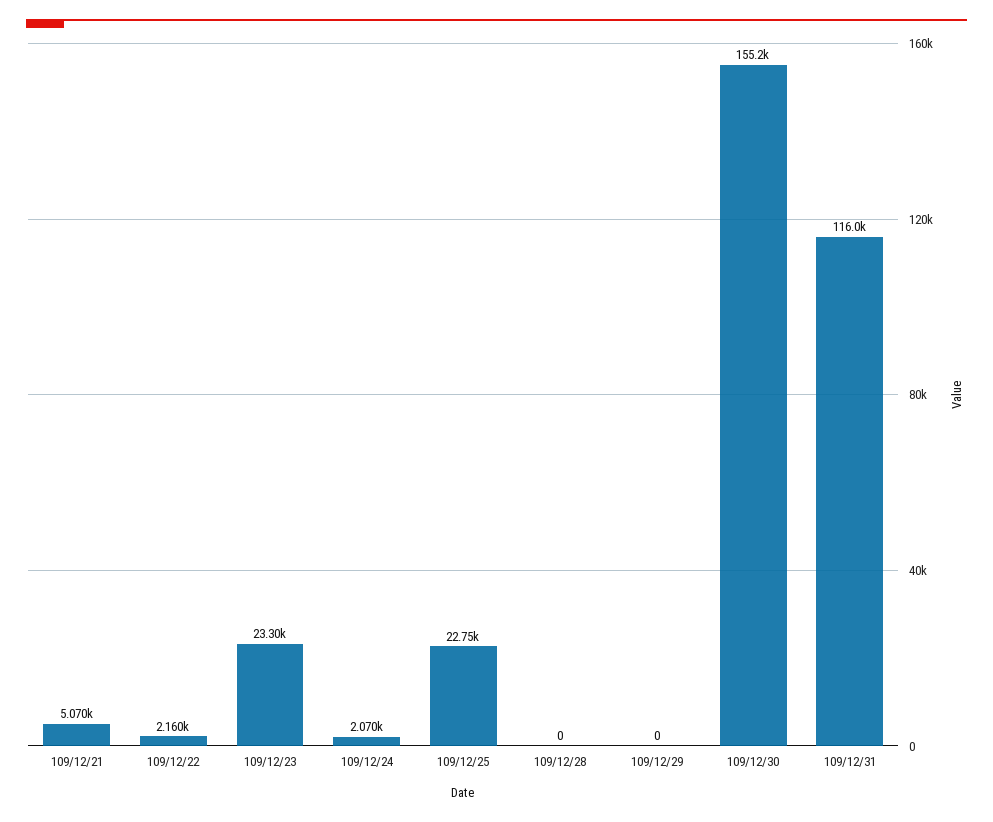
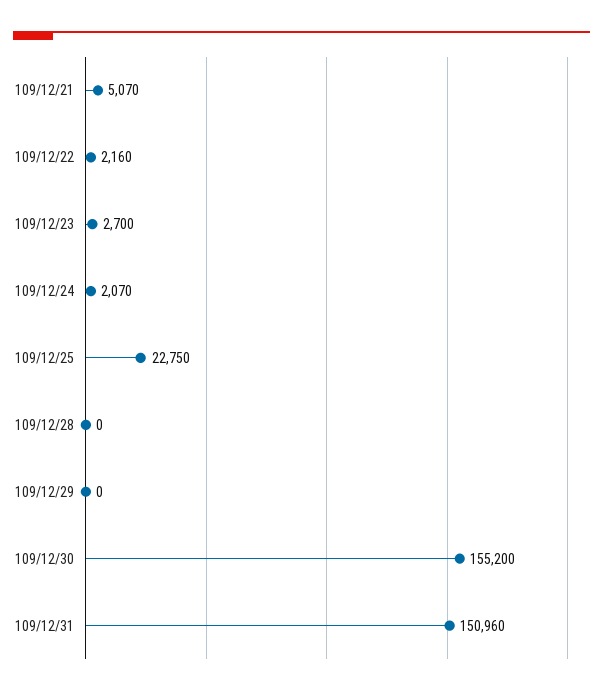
  {
    "109/12/21": 5070,
    "109/12/22": 2160,
-   "109/12/23": 23300,
+   "109/12/23": 2700,
    "109/12/24": 2070,
    "109/12/25": 22750,
    "109/12/28": 0,
    "109/12/29": 0,
    "109/12/30": 155200,
-   "109/12/31": 116000
+   "109/12/31": 150960
  }

